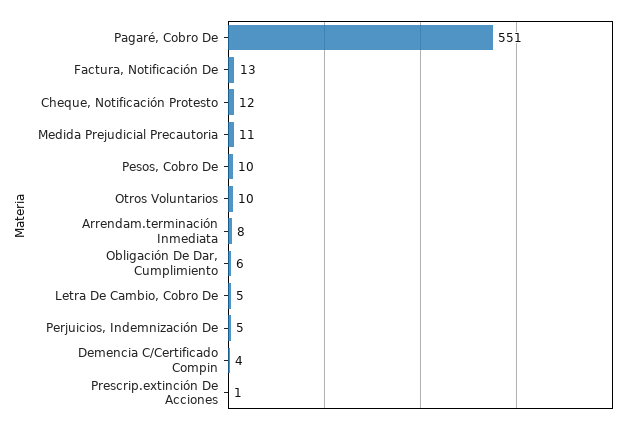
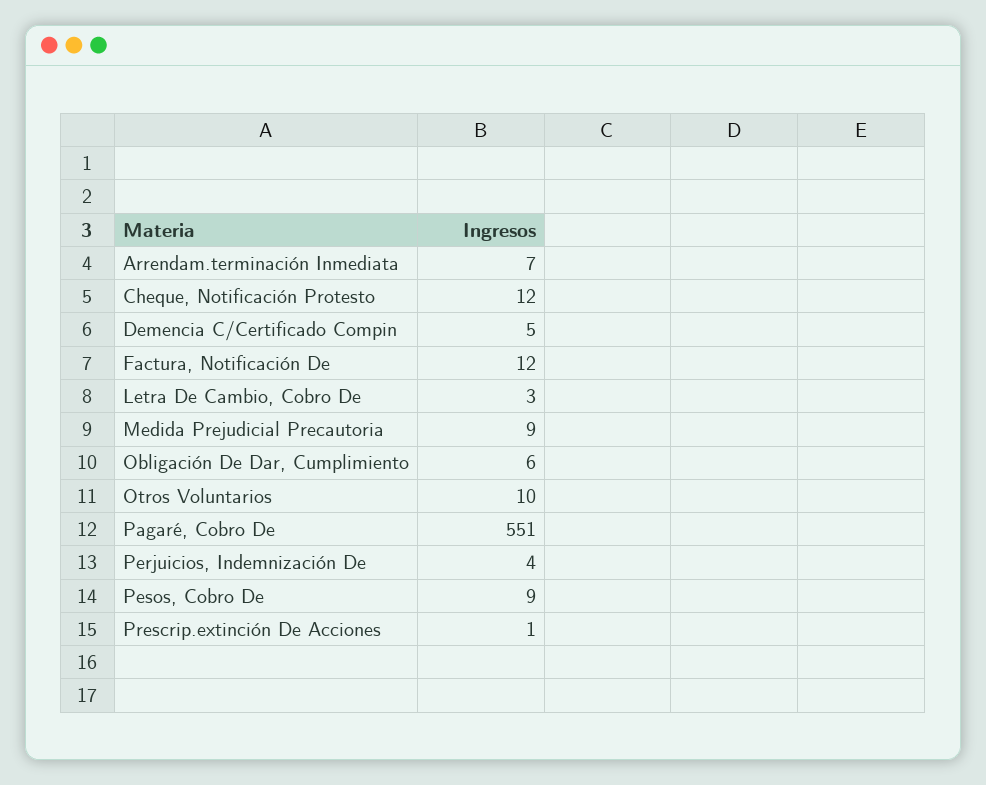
  {
    "Pagaré, Cobro De": 551,
-   "Factura, Notificación De": 13,
+   "Factura, Notificación De": 12,
    "Cheque, Notificación Protesto": 12,
-   "Medida Prejudicial Precautoria": 11,
+   "Medida Prejudicial Precautoria": 9,
-   "Pesos, Cobro De": 10,
+   "Pesos, Cobro De": 9,
    "Otros Voluntarios": 10,
-   "Arrendam.terminación Inmediata": 8,
+   "Arrendam.terminación Inmediata": 7,
    "Obligación De Dar, Cumplimiento": 6,
-   "Letra De Cambio, Cobro De": 5,
+   "Letra De Cambio, Cobro De": 3,
-   "Perjuicios, Indemnización De": 5,
+   "Perjuicios, Indemnización De": 4,
-   "Demencia C/Certificado Compin": 4,
+   "Demencia C/Certificado Compin": 5,
    "Prescrip.extinción De Acciones": 1
  }

